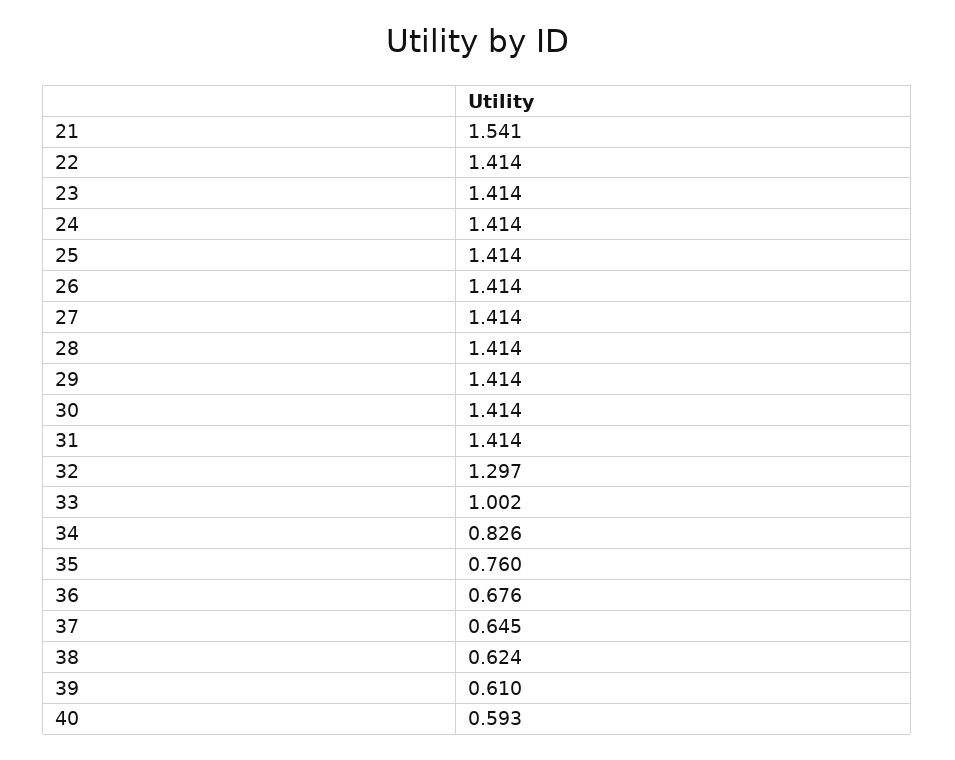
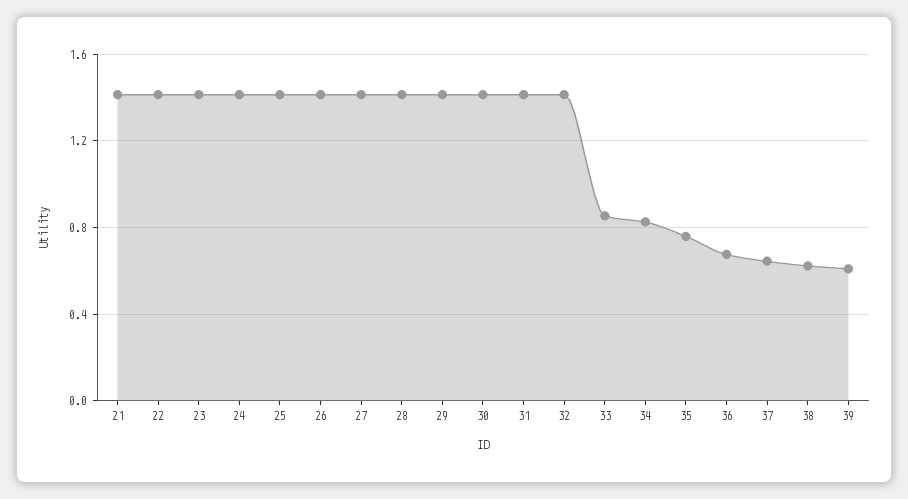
  {
-   "21": 1.541,
+   "21": 1.4,
    "22": 1.414,
    "23": 1.414,
    "24": 1.414,
    "25": 1.414,
    "26": 1.414,
    "27": 1.414,
    "28": 1.414,
    "29": 1.414,
    "30": 1.414,
    "31": 1.414,
-   "32": 1.297,
+   "32": 1.4,
-   "33": 1.002,
+   "33": 0.85,
    "34": 0.826,
    "35": 0.76,
    "36": 0.676,
    "37": 0.645,
    "38": 0.624,
-   "39": 0.61,
+   "39": 0.61
-   "40": 0.593
  }

